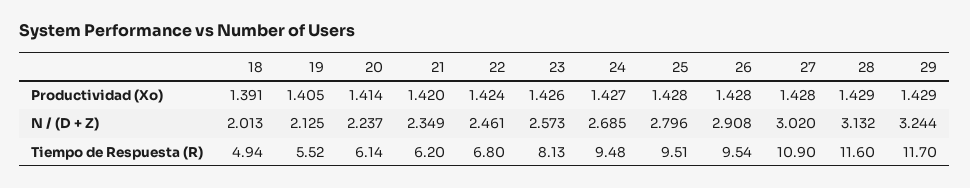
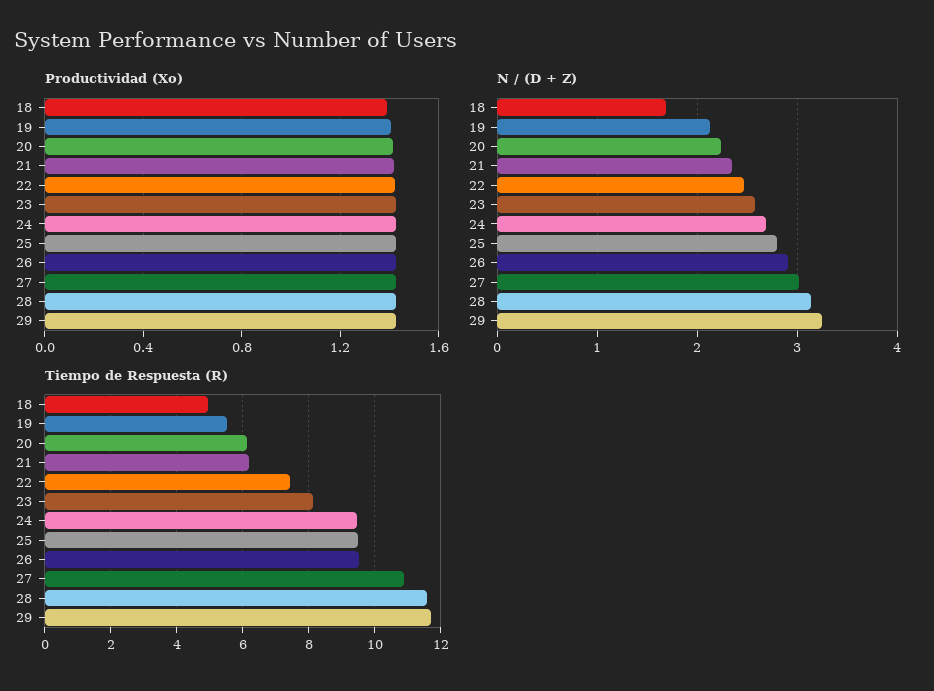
  {
    "Productividad (Xo)": {
      "18": 1.391,
      "19": 1.405,
      "20": 1.414,
      "21": 1.42,
      "22": 1.424,
      "23": 1.426,
      "24": 1.427,
      "25": 1.428,
      "26": 1.428,
      "27": 1.428,
      "28": 1.429,
      "29": 1.429
    },
    "N / (D + Z)": {
-     "18": 2.013,
+     "18": 1.7,
      "19": 2.125,
      "20": 2.237,
      "21": 2.349,
      "22": 2.461,
      "23": 2.573,
      "24": 2.685,
      "25": 2.796,
      "26": 2.908,
      "27": 3.02,
      "28": 3.132,
      "29": 3.244
    },
    "Tiempo de Respuesta (R)": {
      "18": 4.94,
      "19": 5.52,
      "20": 6.14,
      "21": 6.2,
-     "22": 6.8,
+     "22": 7.4,
      "23": 8.13,
      "24": 9.48,
      "25": 9.51,
      "26": 9.54,
      "27": 10.9,
      "28": 11.6,
      "29": 11.7
    }
  }

